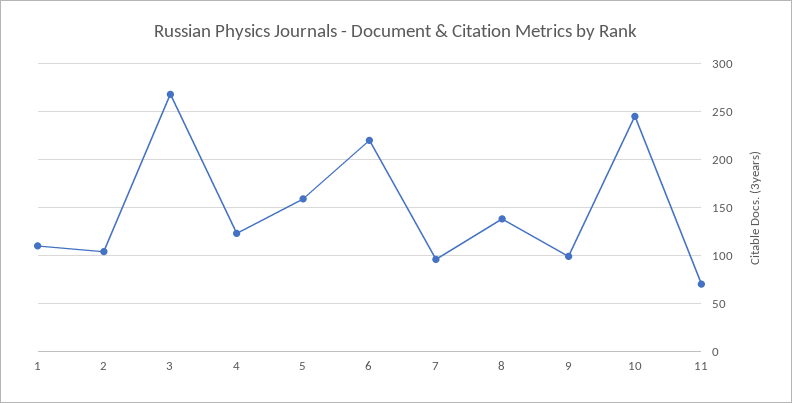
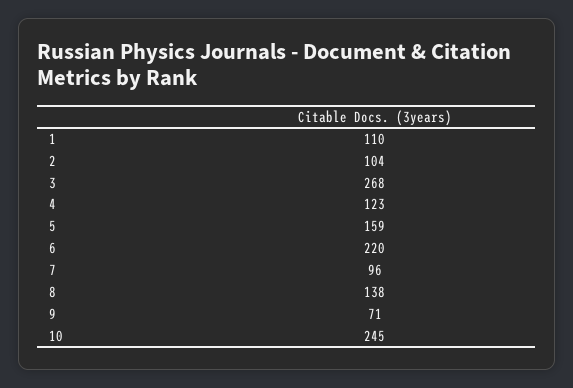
  {
    "1": 110,
    "2": 104,
    "3": 268,
    "4": 123,
    "5": 159,
    "6": 220,
    "7": 96,
    "8": 138,
-   "9": 100,
+   "9": 71,
-   "10": 245,
+   "10": 245
-   "11": 70
  }

